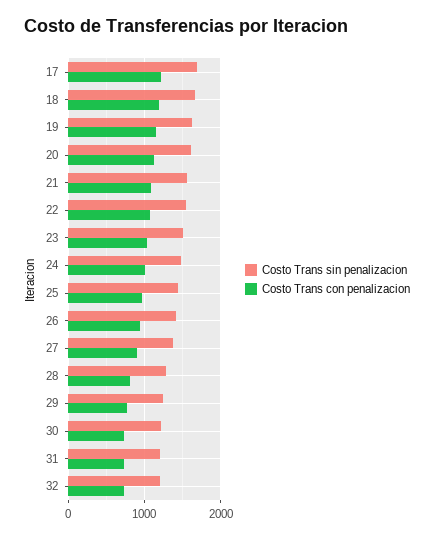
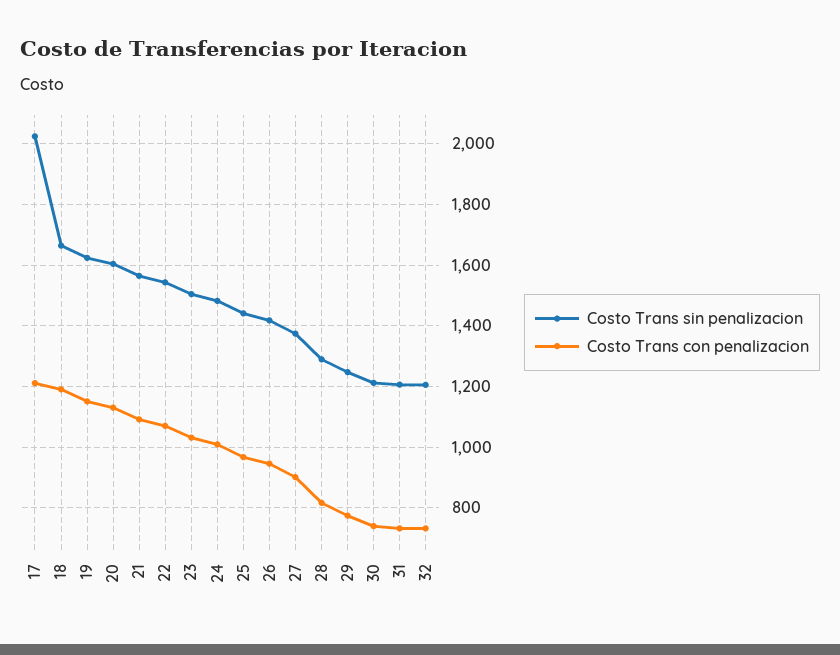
  {
    "Costo Trans sin penalizacion": {
-     "17": 1700,
+     "17": 2020,
      "18": 1660,
      "19": 1620,
      "20": 1600,
      "21": 1560,
      "22": 1540,
      "23": 1500,
      "24": 1480,
      "25": 1440,
      "26": 1420,
      "27": 1380,
      "28": 1280,
      "29": 1240,
      "30": 1220,
      "31": 1200,
      "32": 1200
    },
    "Costo Trans con penalizacion": {
      "17": 1220,
      "18": 1200,
      "19": 1160,
      "20": 1140,
      "21": 1100,
      "22": 1080,
      "23": 1040,
      "24": 1000,
      "25": 960,
      "26": 940,
      "27": 900,
      "28": 820,
      "29": 780,
      "30": 740,
      "31": 740,
      "32": 740
    }
  }

